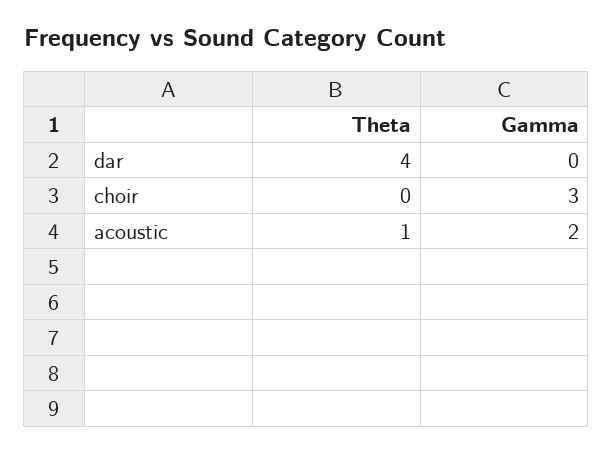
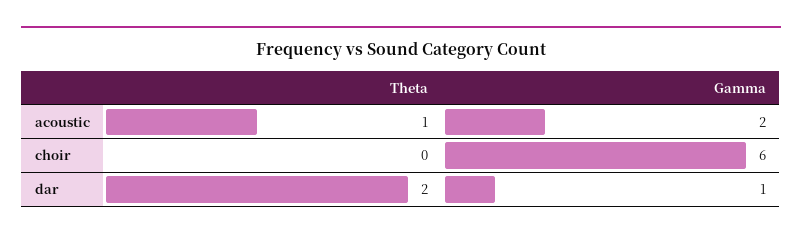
  {
    "Theta": {
-     "dar": 4,
+     "dar": 2,
      "choir": 0,
      "acoustic": 1
    },
    "Gamma": {
-     "dar": 0,
+     "dar": 1,
-     "choir": 3,
+     "choir": 6,
      "acoustic": 2
    }
  }

